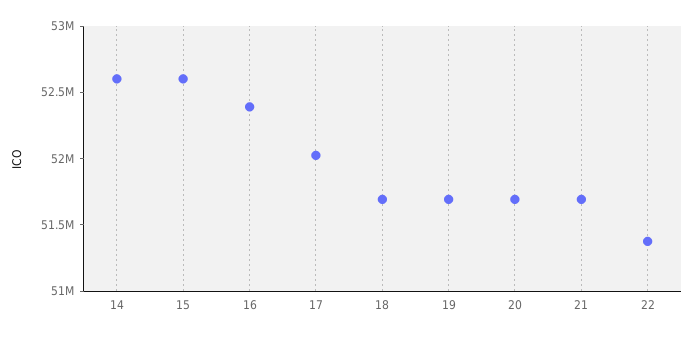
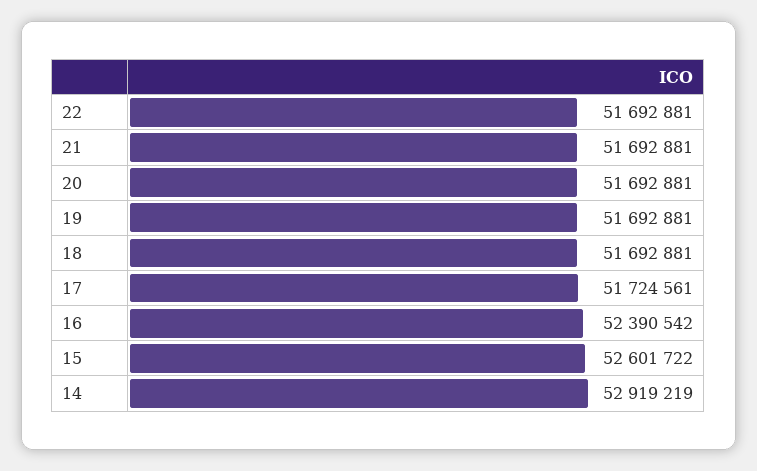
  {
-   "14": 52600000,
+   "14": 52919219,
    "15": 52601722,
    "16": 52390542,
-   "17": 52000000,
+   "17": 51724561,
    "18": 51692881,
    "19": 51692881,
    "20": 51692881,
    "21": 51692881,
-   "22": 51400000
+   "22": 51692881
  }

